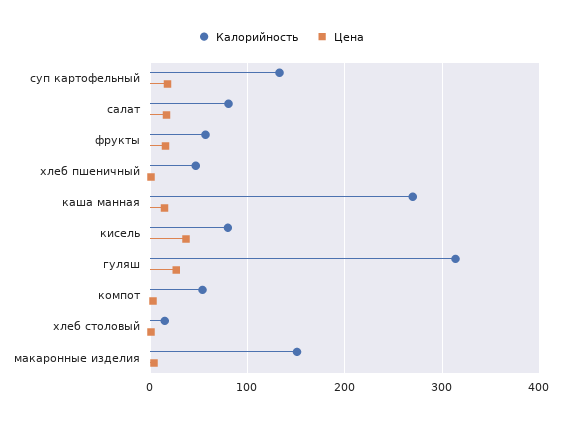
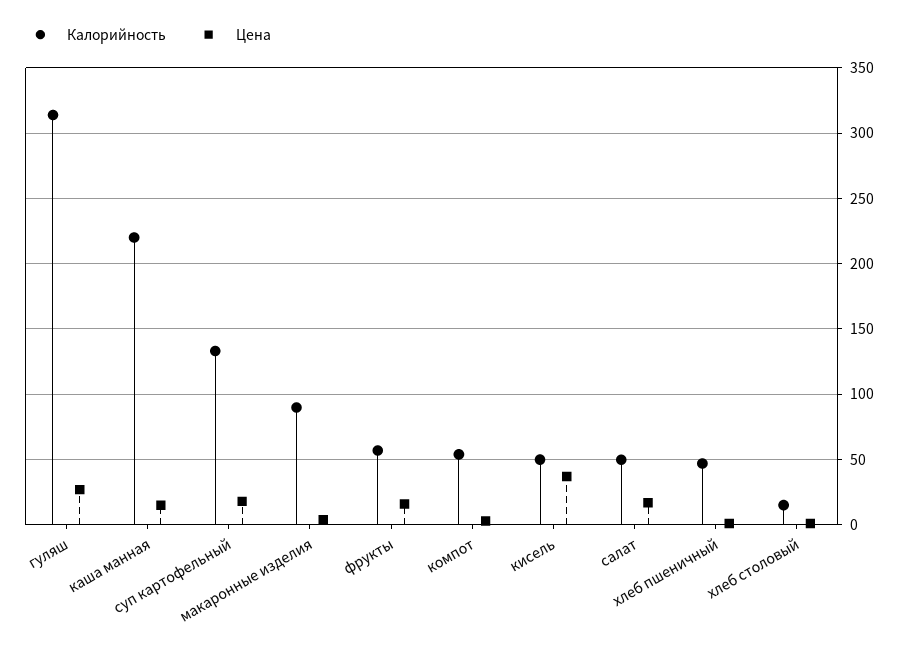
  {
    "Калорийность": {
      "суп картофельный": 135,
-     "салат": 80,
+     "салат": 50,
      "фрукты": 55,
      "хлеб пшеничный": 45,
-     "каша манная": 270,
+     "каша манная": 220,
-     "кисель": 80,
+     "кисель": 50,
      "гуляш": 315,
      "компот": 55,
      "хлеб столовый": 15,
-     "макаронные изделия": 150
+     "макаронные изделия": 90
    },
    "Цена": {
      "суп картофельный": 20,
      "салат": 15,
      "фрукты": 15,
      "хлеб пшеничный": 0,
      "каша манная": 15,
      "кисель": 35,
      "гуляш": 25,
      "компот": 5,
      "хлеб столовый": 0,
      "макаронные изделия": 5
    }
  }

